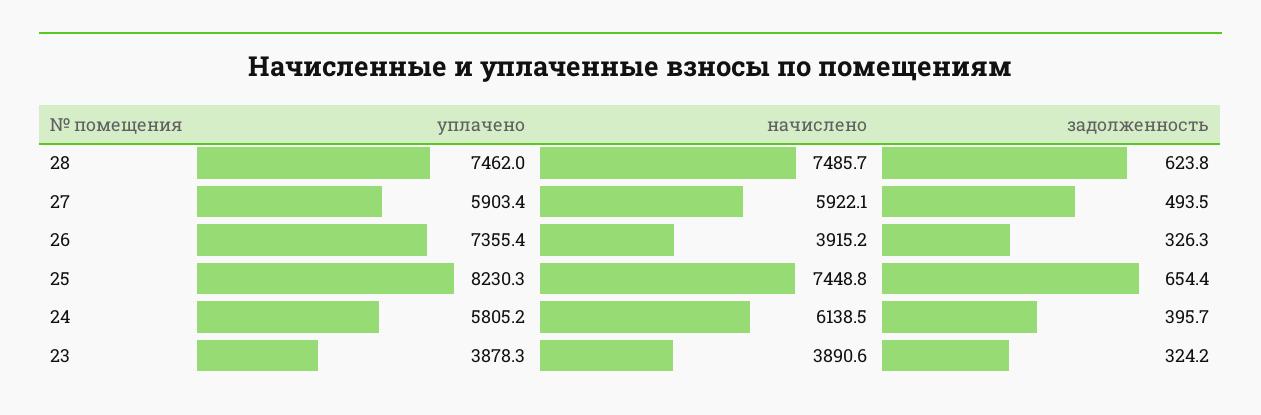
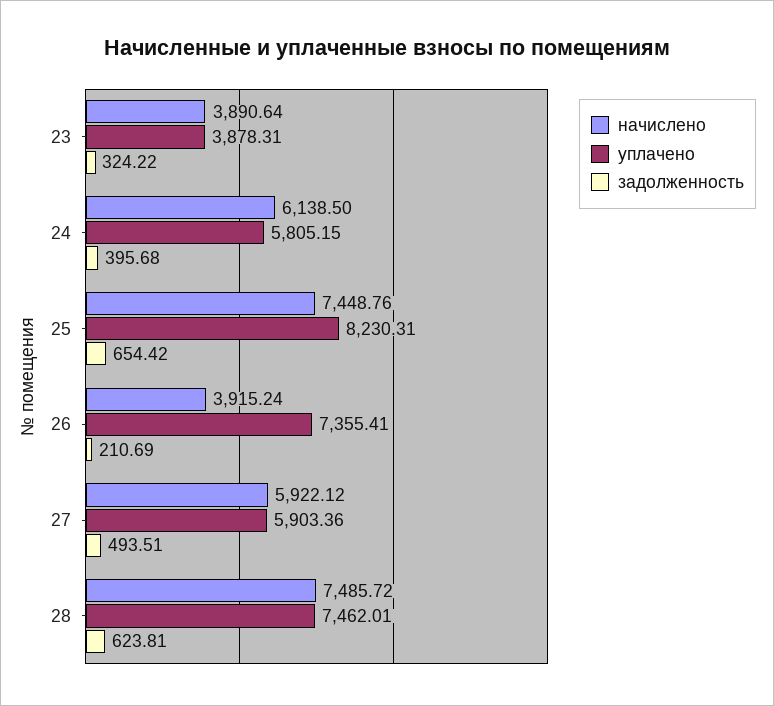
  {
    "уплачено": {
      "28": 7462.01,
      "27": 5903.36,
      "26": 7355.41,
      "25": 8230.31,
      "24": 5805.15,
      "23": 3878.31
    },
    "начислено": {
      "28": 7485.72,
      "27": 5922.12,
      "26": 3915.24,
      "25": 7448.76,
      "24": 6138.5,
      "23": 3890.64
    },
    "задолженность": {
      "28": 623.81,
      "27": 493.51,
-     "26": 326.3,
+     "26": 210.69,
      "25": 654.42,
      "24": 395.68,
      "23": 324.22
    }
  }

